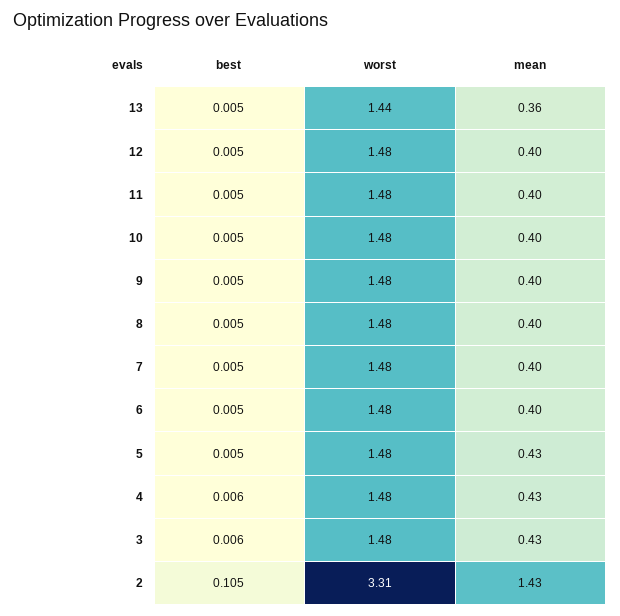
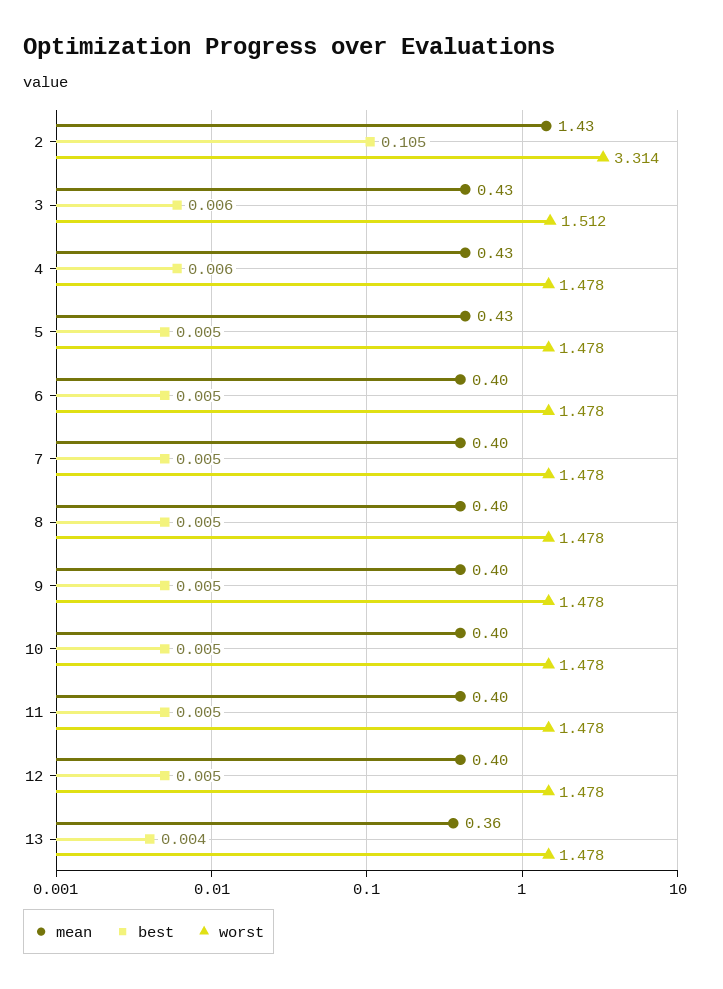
  {
    "best": {
-     "13": 0.005,
+     "13": 0.004,
      "12": 0.005,
      "11": 0.005,
      "10": 0.005,
      "9": 0.005,
      "8": 0.005,
      "7": 0.005,
      "6": 0.005,
      "5": 0.005,
      "4": 0.006,
      "3": 0.006,
      "2": 0.105
    },
    "worst": {
-     "13": 1.44,
+     "13": 1.478,
      "12": 1.478,
      "11": 1.478,
      "10": 1.478,
      "9": 1.478,
      "8": 1.478,
      "7": 1.478,
      "6": 1.478,
      "5": 1.478,
      "4": 1.478,
-     "3": 1.48,
+     "3": 1.512,
      "2": 3.314
    },
    "mean": {
      "13": 0.36,
      "12": 0.4,
      "11": 0.4,
      "10": 0.4,
      "9": 0.4,
      "8": 0.4,
      "7": 0.4,
      "6": 0.4,
      "5": 0.43,
      "4": 0.43,
      "3": 0.43,
      "2": 1.43
    }
  }

